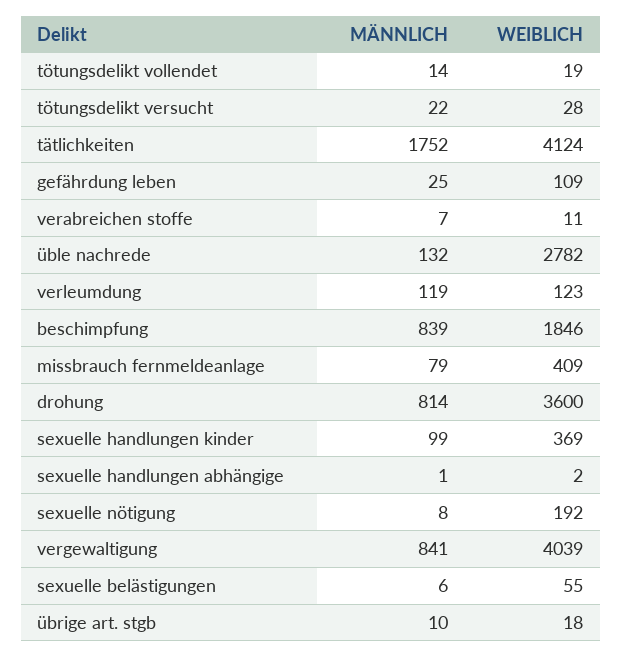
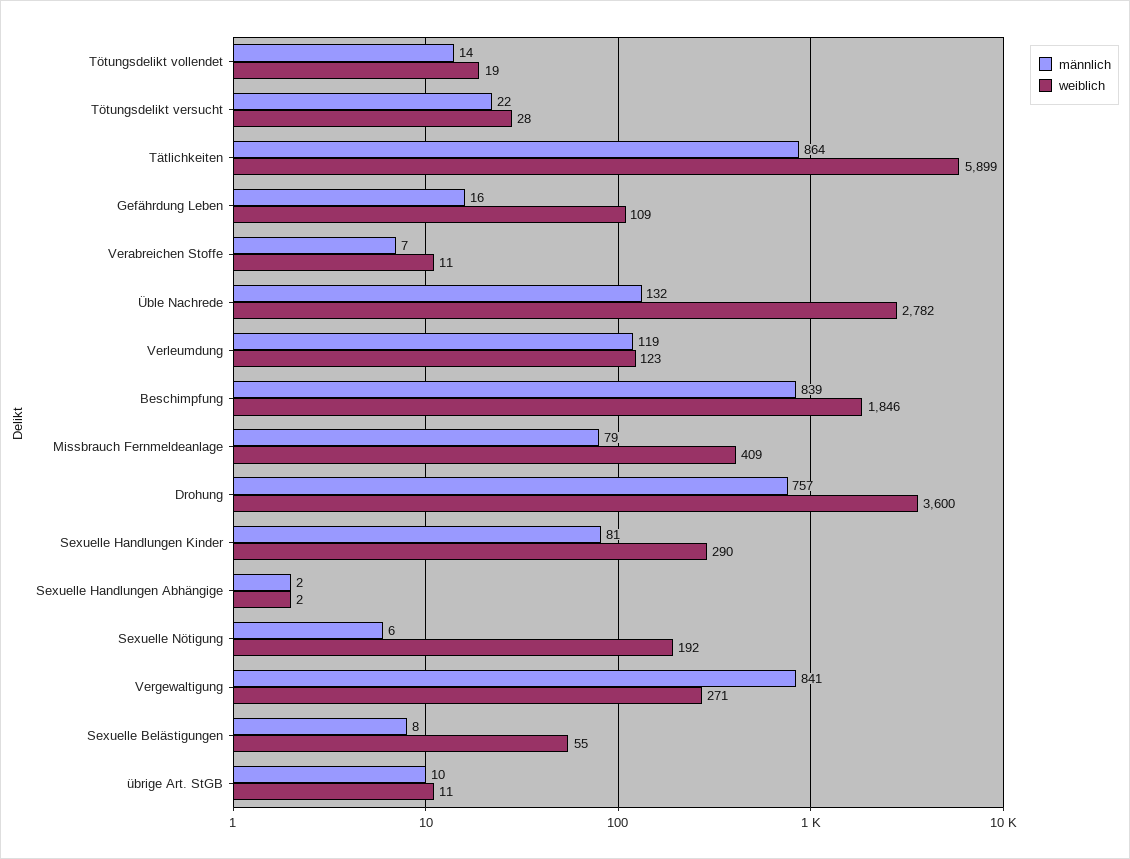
  {
    "MÄNNLICH": {
      "tötungsdelikt vollendet": 14,
      "tötungsdelikt versucht": 22,
-     "tätlichkeiten": 1752,
+     "tätlichkeiten": 864,
-     "gefährdung leben": 25,
+     "gefährdung leben": 16,
      "verabreichen stoffe": 7,
      "üble nachrede": 132,
      "verleumdung": 119,
      "beschimpfung": 839,
      "missbrauch fernmeldeanlage": 79,
-     "drohung": 814,
+     "drohung": 757,
-     "sexuelle handlungen kinder": 99,
+     "sexuelle handlungen kinder": 81,
-     "sexuelle handlungen abhängige": 1,
+     "sexuelle handlungen abhängige": 2,
-     "sexuelle nötigung": 8,
+     "sexuelle nötigung": 6,
      "vergewaltigung": 841,
-     "sexuelle belästigungen": 6,
+     "sexuelle belästigungen": 8,
      "übrige art. stgb": 10
    },
    "WEIBLICH": {
      "tötungsdelikt vollendet": 19,
      "tötungsdelikt versucht": 28,
-     "tätlichkeiten": 4124,
+     "tätlichkeiten": 5899,
      "gefährdung leben": 109,
      "verabreichen stoffe": 11,
      "üble nachrede": 2782,
      "verleumdung": 123,
      "beschimpfung": 1846,
      "missbrauch fernmeldeanlage": 409,
      "drohung": 3600,
-     "sexuelle handlungen kinder": 369,
+     "sexuelle handlungen kinder": 290,
      "sexuelle handlungen abhängige": 2,
      "sexuelle nötigung": 192,
-     "vergewaltigung": 4039,
+     "vergewaltigung": 271,
      "sexuelle belästigungen": 55,
-     "übrige art. stgb": 18
+     "übrige art. stgb": 11
    }
  }

